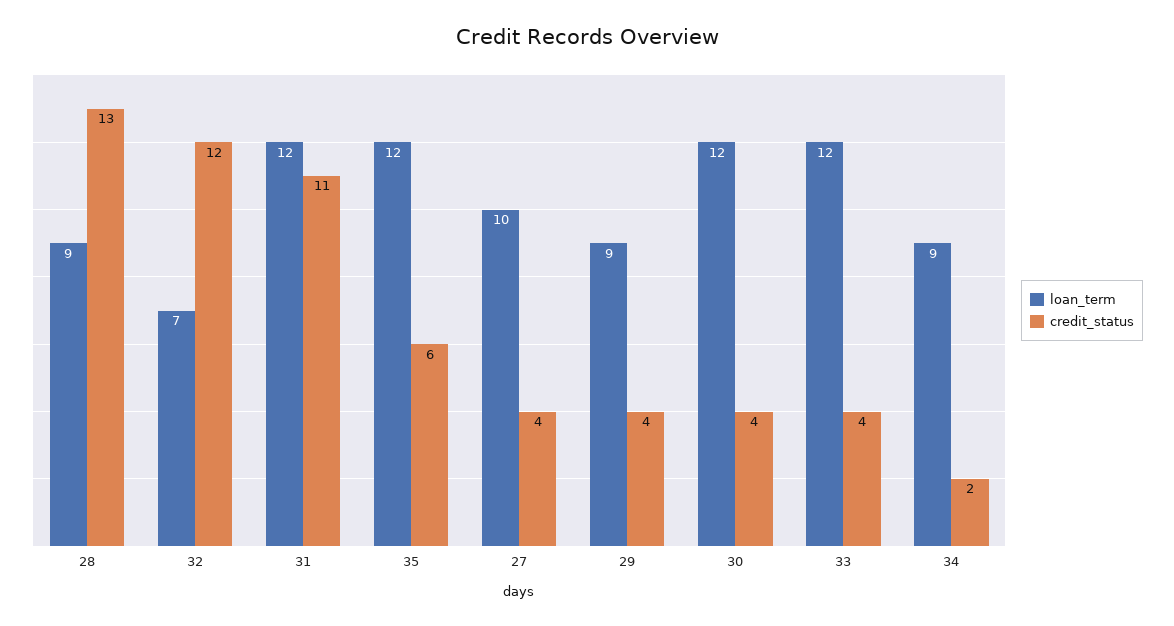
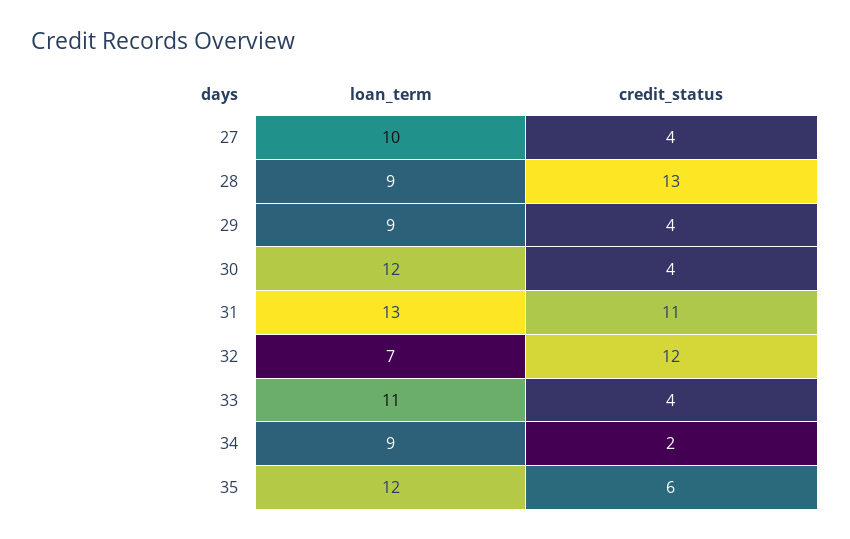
  {
    "loan_term": {
      "28": 9,
      "32": 7,
-     "31": 12,
+     "31": 13,
      "35": 12,
      "27": 10,
      "29": 9,
      "30": 12,
-     "33": 12,
+     "33": 11,
      "34": 9
    },
    "credit_status": {
      "28": 13,
      "32": 12,
      "31": 11,
      "35": 6,
      "27": 4,
      "29": 4,
      "30": 4,
      "33": 4,
      "34": 2
    }
  }

